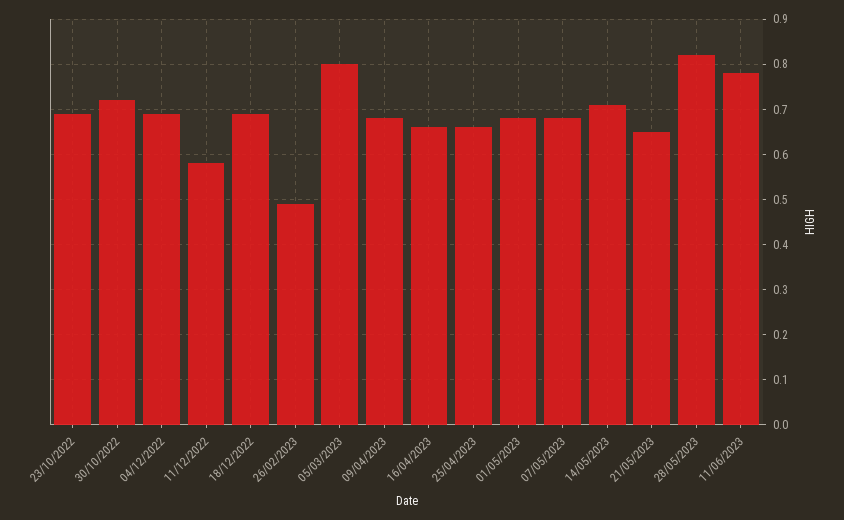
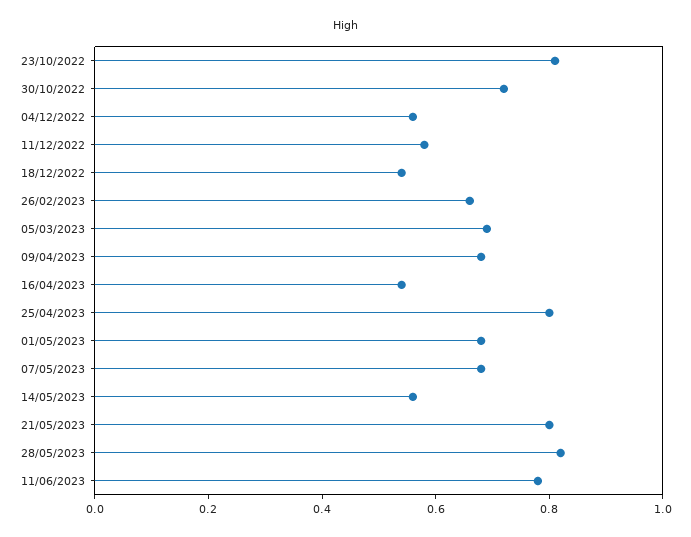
  {
-   "23/10/2022": 0.7,
+   "23/10/2022": 0.8,
    "30/10/2022": 0.7,
-   "04/12/2022": 0.7,
+   "04/12/2022": 0.55,
    "11/12/2022": 0.6,
-   "18/12/2022": 0.7,
+   "18/12/2022": 0.55,
-   "26/02/2023": 0.5,
+   "26/02/2023": 0.65,
-   "05/03/2023": 0.8,
+   "05/03/2023": 0.7,
    "09/04/2023": 0.7,
-   "16/04/2023": 0.65,
+   "16/04/2023": 0.55,
-   "25/04/2023": 0.65,
+   "25/04/2023": 0.8,
    "01/05/2023": 0.7,
    "07/05/2023": 0.7,
-   "14/05/2023": 0.7,
+   "14/05/2023": 0.55,
-   "21/05/2023": 0.65,
+   "21/05/2023": 0.8,
    "28/05/2023": 0.8,
    "11/06/2023": 0.8
  }

